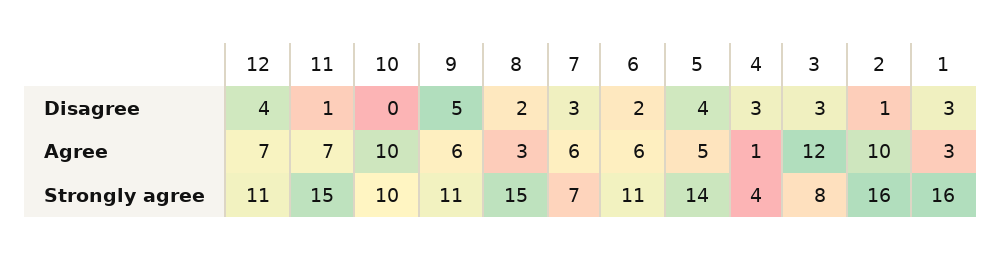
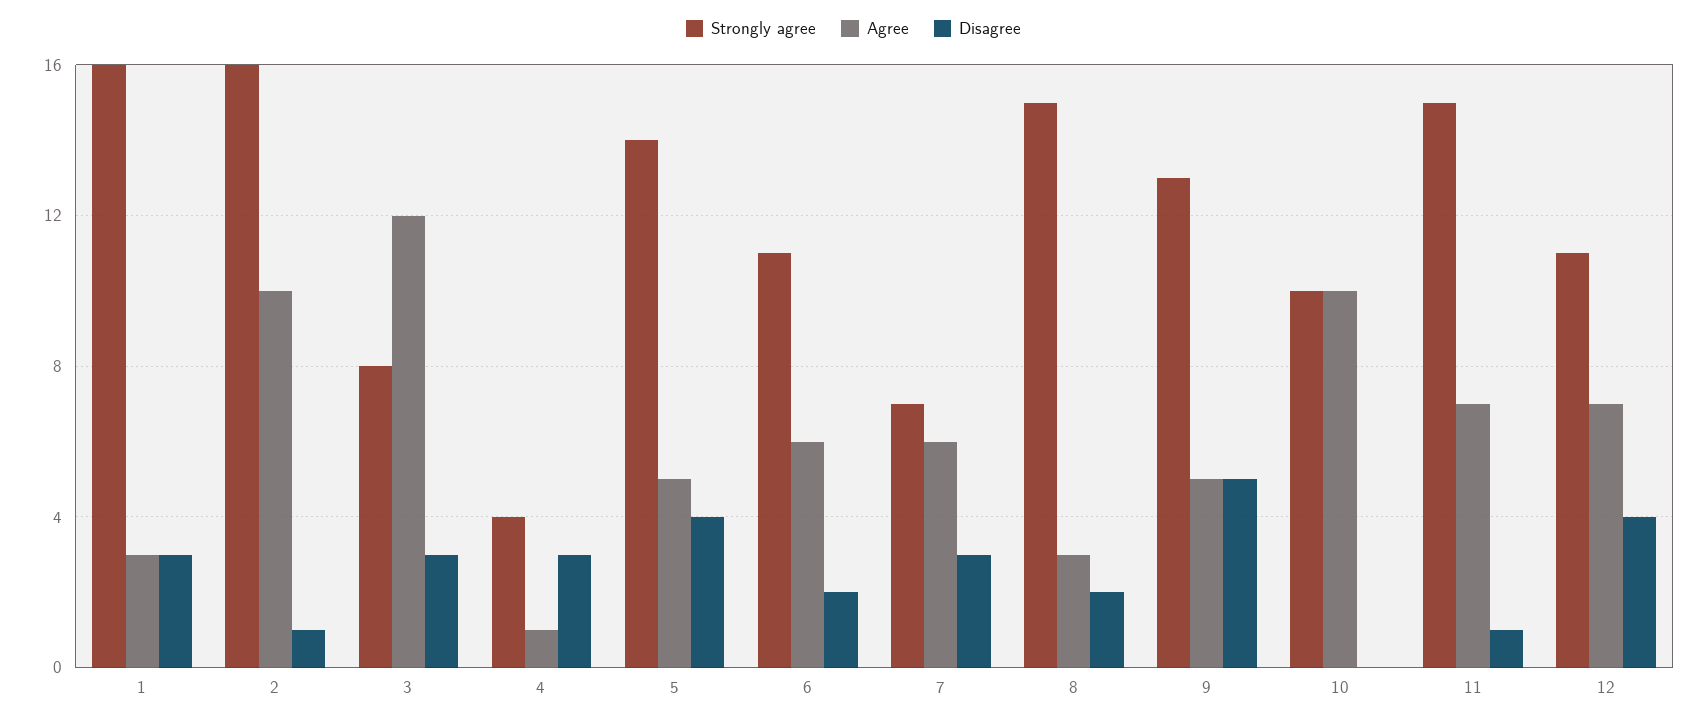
  {
    "Disagree": {
      "12": 4,
      "11": 1,
      "10": 0,
      "9": 5,
      "8": 2,
      "7": 3,
      "6": 2,
      "5": 4,
      "4": 3,
      "3": 3,
      "2": 1,
      "1": 3
    },
    "Agree": {
      "12": 7,
      "11": 7,
      "10": 10,
-     "9": 6,
+     "9": 5,
      "8": 3,
      "7": 6,
      "6": 6,
      "5": 5,
      "4": 1,
      "3": 12,
      "2": 10,
      "1": 3
    },
    "Strongly agree": {
      "12": 11,
      "11": 15,
      "10": 10,
-     "9": 11,
+     "9": 13,
      "8": 15,
      "7": 7,
      "6": 11,
      "5": 14,
      "4": 4,
      "3": 8,
      "2": 16,
      "1": 16
    }
  }

